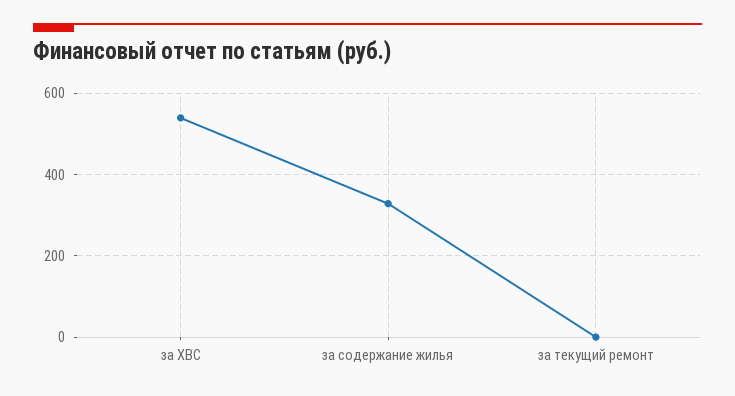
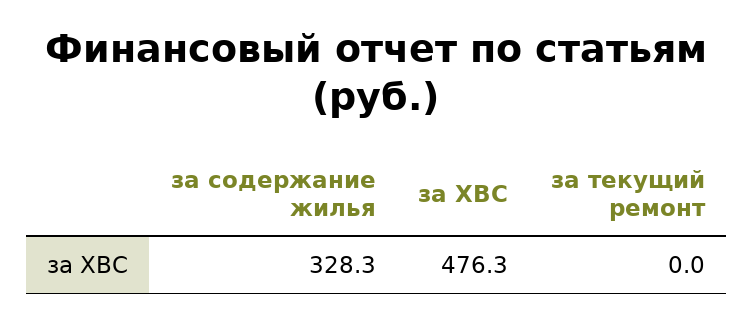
  {
-   "за ХВС": 540,
+   "за ХВС": 476.3,
    "за содержание жилья": 328.3,
    "за текущий ремонт": 0
  }

